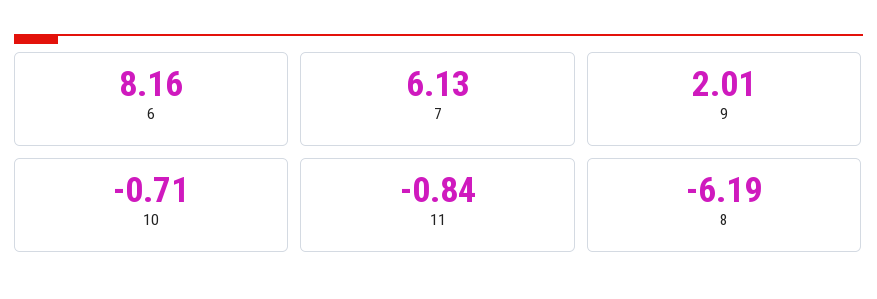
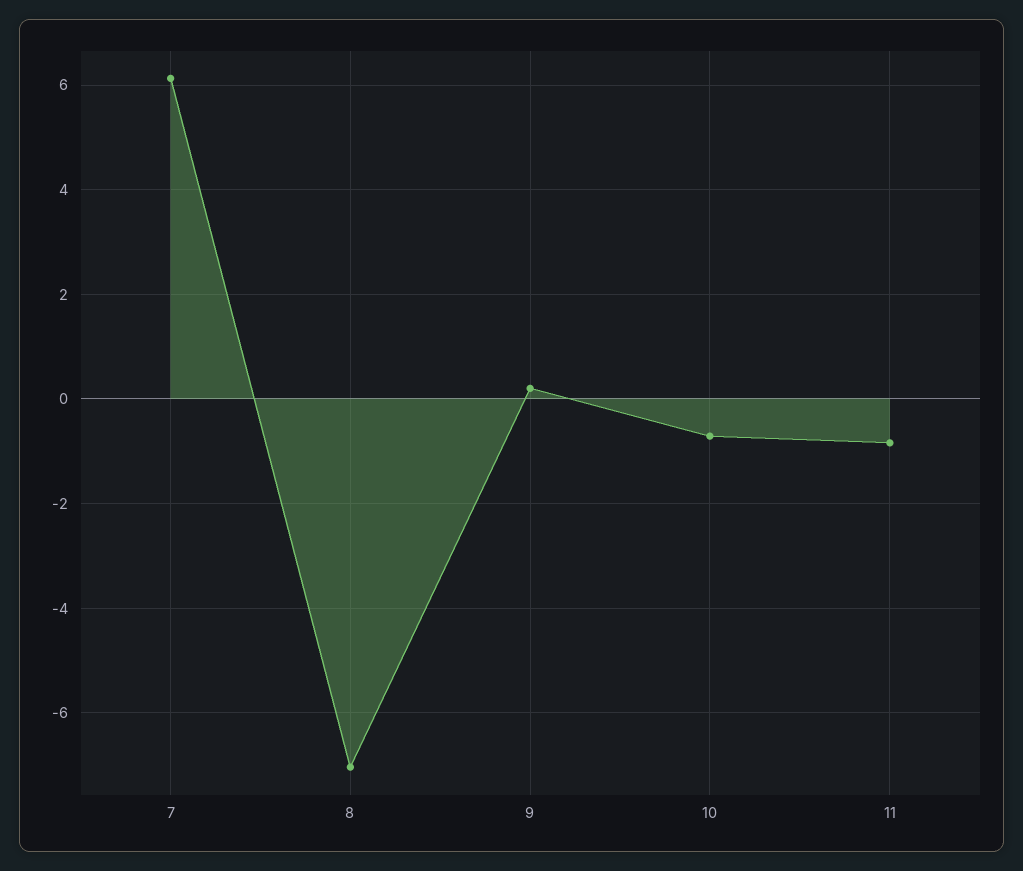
  {
-   "6": 8.16,
    "7": 6.13,
-   "9": 2.01,
+   "9": 0.2,
    "10": -0.71,
    "11": -0.84,
-   "8": -6.19
+   "8": -7
  }

